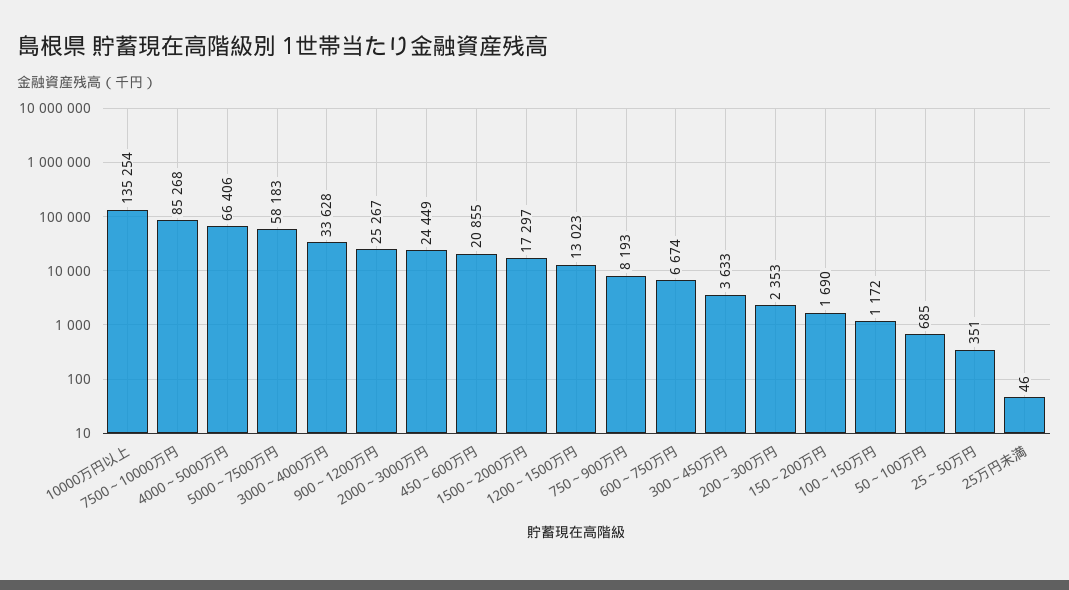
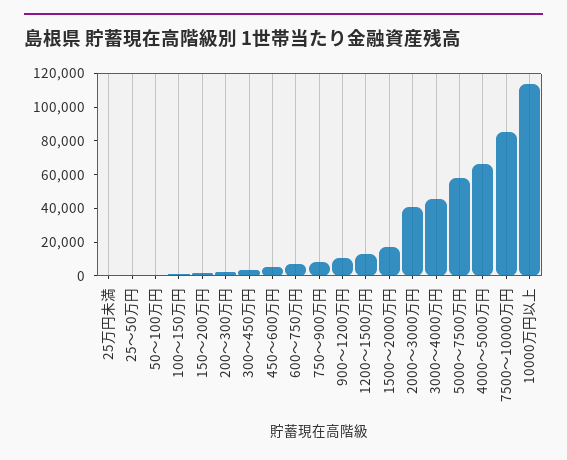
  {
-   "10000万円以上": 135254,
+   "10000万円以上": 115000,
    "7500～10000万円": 85268,
    "4000～5000万円": 66406,
    "5000～7500万円": 58183,
-   "3000～4000万円": 33628,
+   "3000～4000万円": 45000,
-   "900～1200万円": 25267,
+   "900～1200万円": 10000,
-   "2000～3000万円": 24449,
+   "2000～3000万円": 40000,
-   "450～600万円": 20855,
+   "450～600万円": 5000,
    "1500～2000万円": 17297,
    "1200～1500万円": 13023,
    "750～900万円": 8193,
    "600～750万円": 6674,
    "300～450万円": 3633,
    "200～300万円": 2353,
    "150～200万円": 1690,
    "100～150万円": 1172,
    "50～100万円": 685,
    "25～50万円": 351,
    "25万円未満": 46
  }

